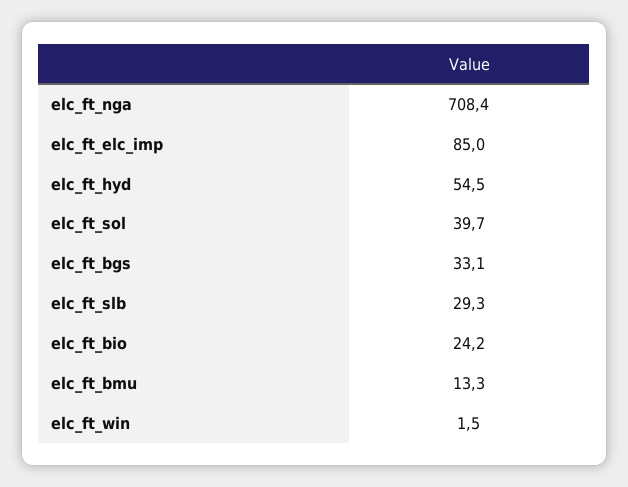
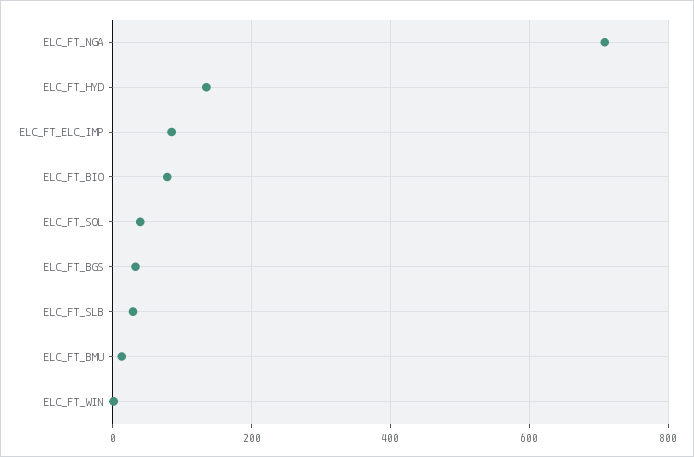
  {
    "elc_ft_nga": 708.4,
    "elc_ft_elc_imp": 85,
-   "elc_ft_hyd": 54.5,
+   "elc_ft_hyd": 140,
    "elc_ft_sol": 39.7,
    "elc_ft_bgs": 33.1,
    "elc_ft_slb": 29.3,
-   "elc_ft_bio": 24.2,
+   "elc_ft_bio": 80,
    "elc_ft_bmu": 13.3,
    "elc_ft_win": 1.5
  }

